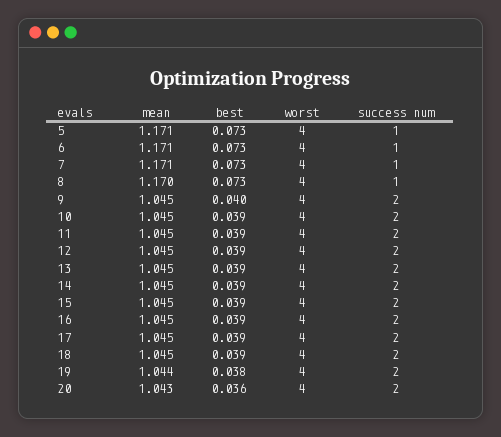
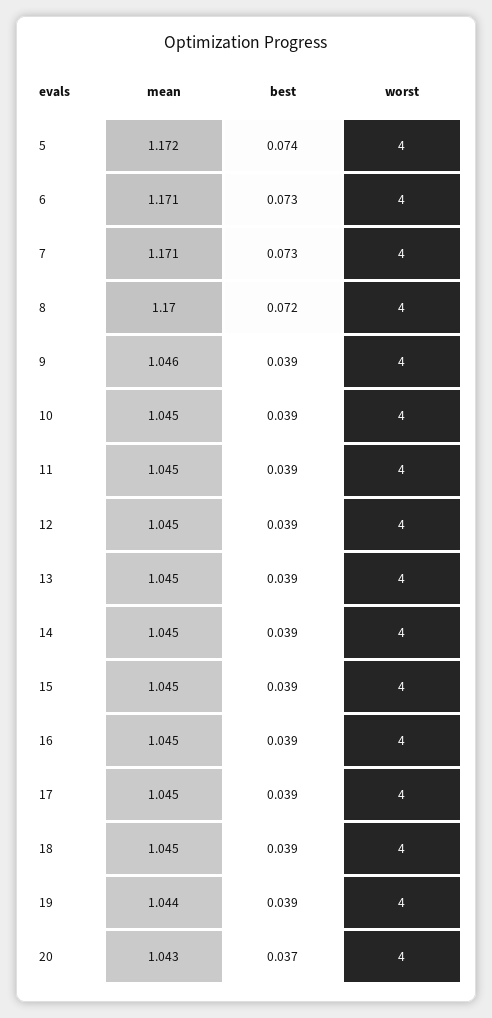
  {
    "mean": {
-     "5": 1.171,
+     "5": 1.172,
      "6": 1.171,
      "7": 1.171,
      "8": 1.17,
-     "9": 1.045,
+     "9": 1.046,
      "10": 1.045,
      "11": 1.045,
      "12": 1.045,
      "13": 1.045,
      "14": 1.045,
      "15": 1.045,
      "16": 1.045,
      "17": 1.045,
      "18": 1.045,
      "19": 1.044,
      "20": 1.043
    },
    "best": {
-     "5": 0.073,
+     "5": 0.074,
      "6": 0.073,
      "7": 0.073,
-     "8": 0.073,
+     "8": 0.072,
-     "9": 0.04,
+     "9": 0.039,
      "10": 0.039,
      "11": 0.039,
      "12": 0.039,
      "13": 0.039,
      "14": 0.039,
      "15": 0.039,
      "16": 0.039,
      "17": 0.039,
      "18": 0.039,
-     "19": 0.038,
+     "19": 0.039,
-     "20": 0.036
+     "20": 0.037
    },
    "worst": {
      "5": 4,
      "6": 4,
      "7": 4,
      "8": 4,
      "9": 4,
      "10": 4,
      "11": 4,
      "12": 4,
      "13": 4,
      "14": 4,
      "15": 4,
      "16": 4,
      "17": 4,
      "18": 4,
      "19": 4,
      "20": 4
-   },
+   }
-   "success num": {
-     "5": 1,
-     "6": 1,
-     "7": 1,
-     "8": 1,
-     "9": 2,
-     "10": 2,
-     "11": 2,
-     "12": 2,
-     "13": 2,
-     "14": 2,
-     "15": 2,
-     "16": 2,
-     "17": 2,
-     "18": 2,
-     "19": 2,
-     "20": 2
-   }
  }

